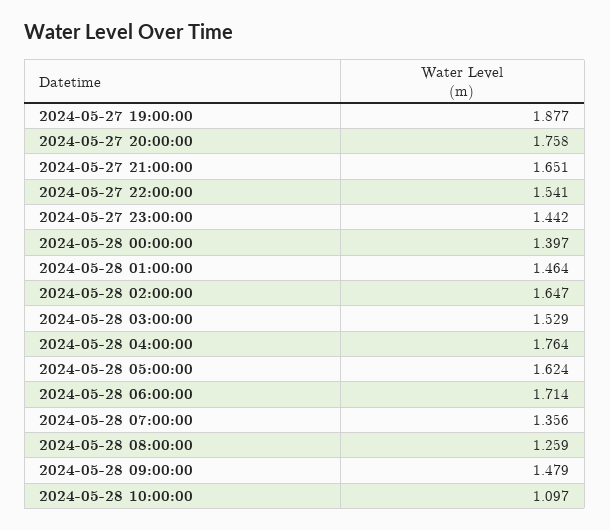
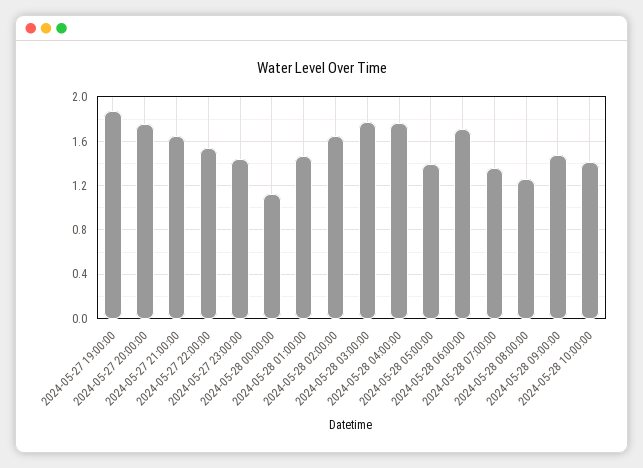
  {
    "2024-05-27 19:00:00": 1.877,
    "2024-05-27 20:00:00": 1.758,
    "2024-05-27 21:00:00": 1.651,
    "2024-05-27 22:00:00": 1.541,
    "2024-05-27 23:00:00": 1.442,
-   "2024-05-28 00:00:00": 1.397,
+   "2024-05-28 00:00:00": 1.1,
    "2024-05-28 01:00:00": 1.464,
    "2024-05-28 02:00:00": 1.647,
-   "2024-05-28 03:00:00": 1.529,
+   "2024-05-28 03:00:00": 1.8,
    "2024-05-28 04:00:00": 1.764,
-   "2024-05-28 05:00:00": 1.624,
+   "2024-05-28 05:00:00": 1.4,
    "2024-05-28 06:00:00": 1.714,
    "2024-05-28 07:00:00": 1.356,
    "2024-05-28 08:00:00": 1.259,
    "2024-05-28 09:00:00": 1.479,
-   "2024-05-28 10:00:00": 1.097
+   "2024-05-28 10:00:00": 1.4
  }

